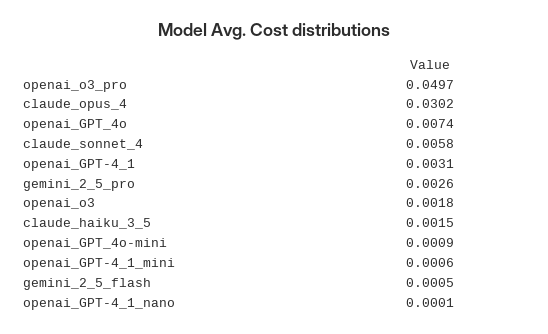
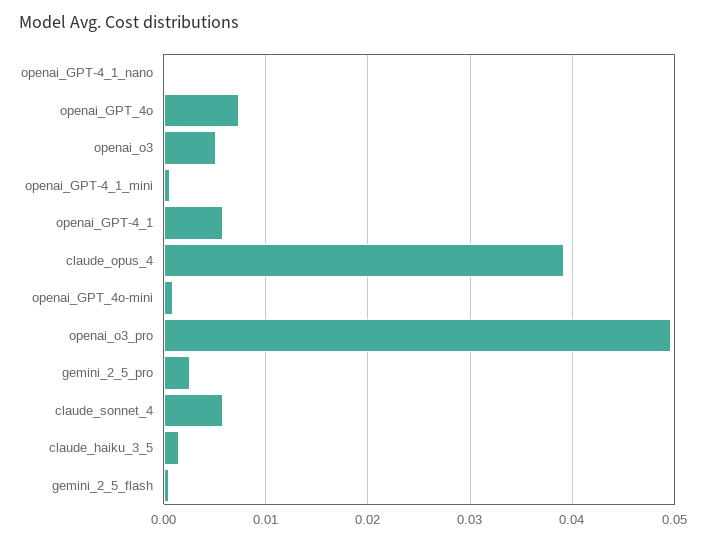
  {
    "openai_o3_pro": 0.0497,
-   "claude_opus_4": 0.0302,
+   "claude_opus_4": 0.039,
    "openai_GPT_4o": 0.0074,
    "claude_sonnet_4": 0.0058,
-   "openai_GPT-4_1": 0.0031,
+   "openai_GPT-4_1": 0.006,
    "gemini_2_5_pro": 0.0026,
-   "openai_o3": 0.0018,
+   "openai_o3": 0.005,
    "claude_haiku_3_5": 0.0015,
    "openai_GPT_4o-mini": 0.0009,
    "openai_GPT-4_1_mini": 0.0006,
    "gemini_2_5_flash": 0.0005,
    "openai_GPT-4_1_nano": 0.0001
  }

